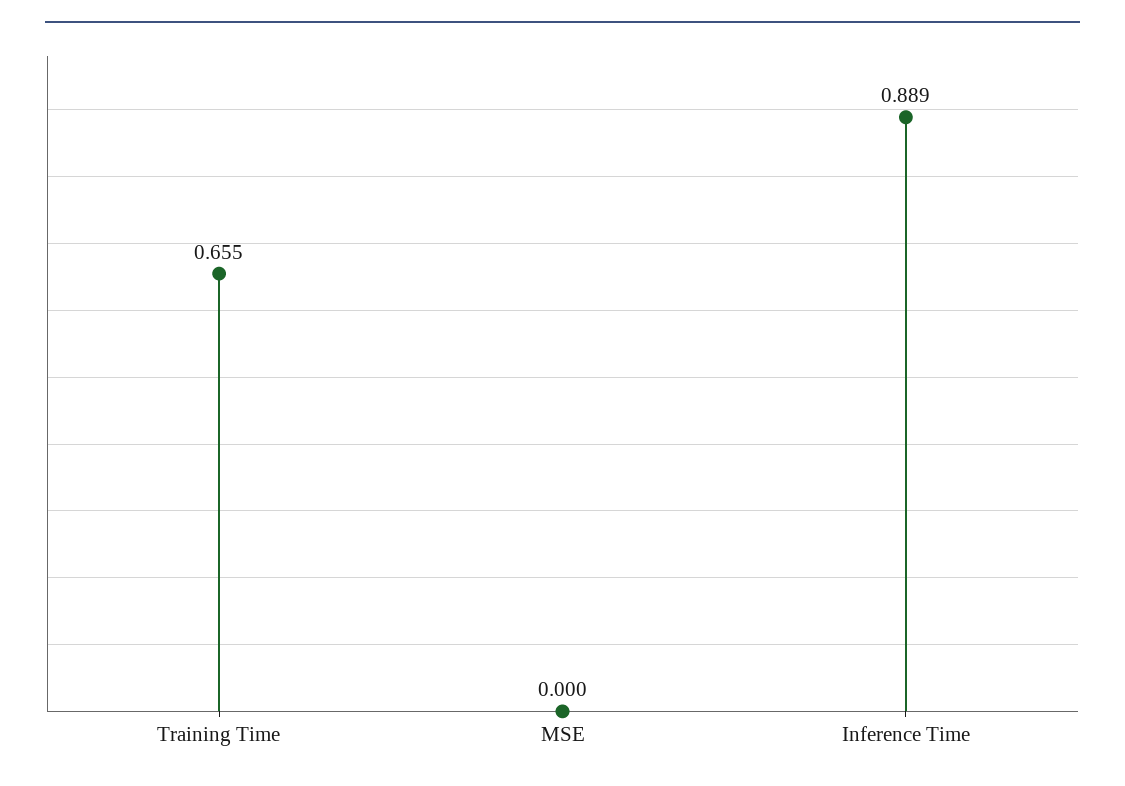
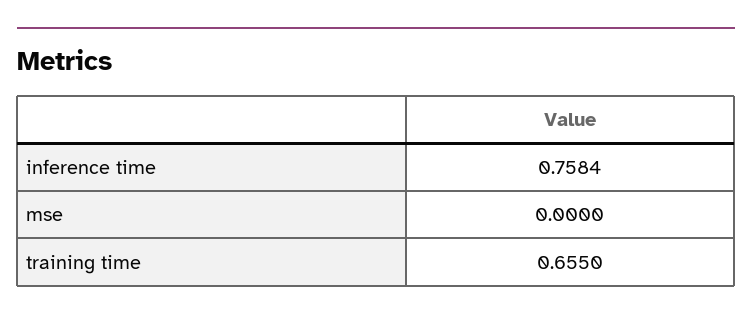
  {
    "Training Time": 0.655,
    "MSE": 0,
-   "Inference Time": 0.889
+   "Inference Time": 0.7584
  }

